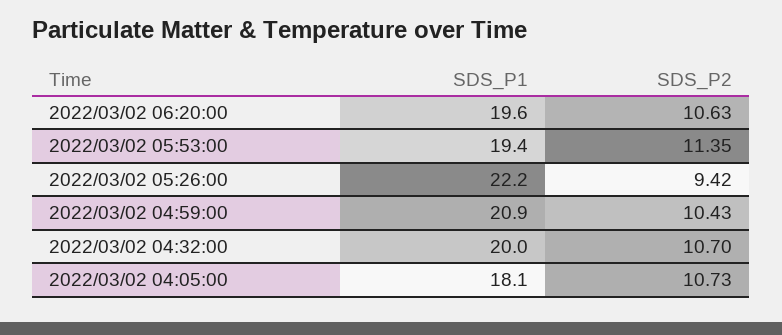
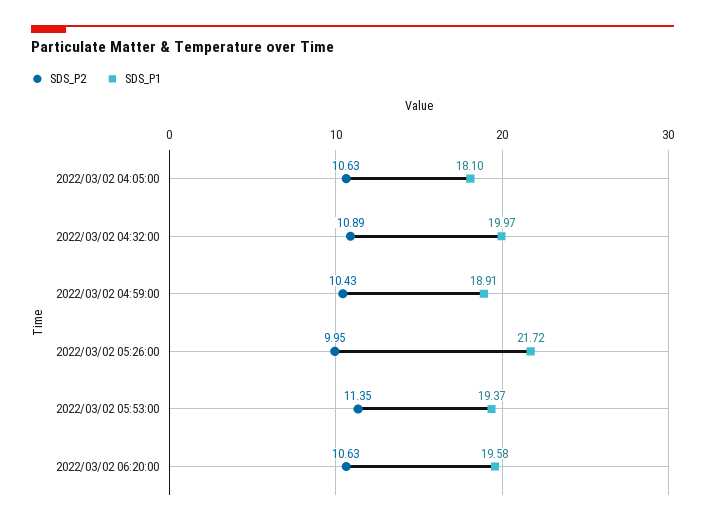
  {
    "SDS_P1": {
      "2022/03/02 06:20:00": 19.58,
      "2022/03/02 05:53:00": 19.37,
-     "2022/03/02 05:26:00": 22.2,
+     "2022/03/02 05:26:00": 21.72,
-     "2022/03/02 04:59:00": 20.9,
+     "2022/03/02 04:59:00": 18.91,
      "2022/03/02 04:32:00": 19.97,
      "2022/03/02 04:05:00": 18.1
    },
    "SDS_P2": {
      "2022/03/02 06:20:00": 10.63,
      "2022/03/02 05:53:00": 11.35,
-     "2022/03/02 05:26:00": 9.42,
+     "2022/03/02 05:26:00": 9.95,
      "2022/03/02 04:59:00": 10.43,
-     "2022/03/02 04:32:00": 10.7,
+     "2022/03/02 04:32:00": 10.89,
-     "2022/03/02 04:05:00": 10.73
+     "2022/03/02 04:05:00": 10.63
    }
  }

